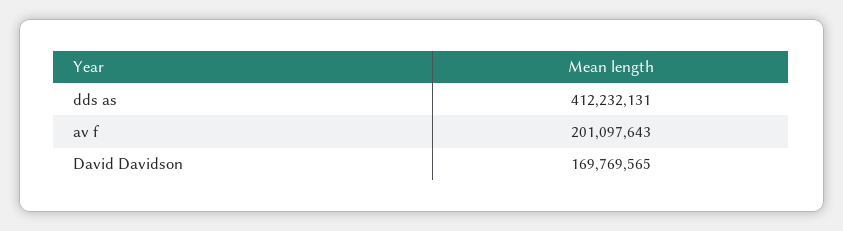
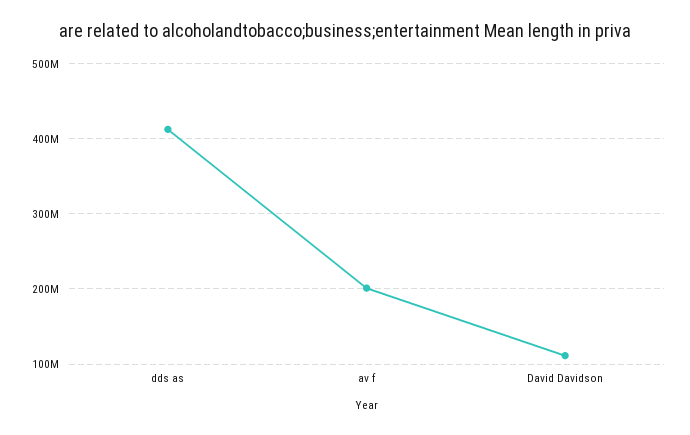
  {
    "dds as": 412232131,
    "av f": 201097643,
-   "David Davidson": 169769565
+   "David Davidson": 110000000
  }

